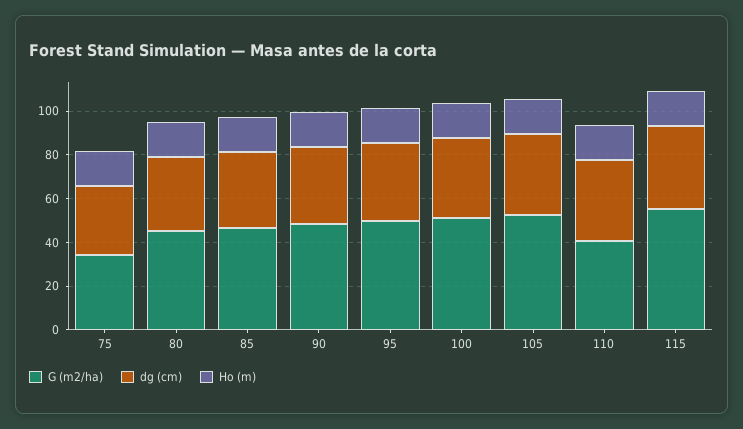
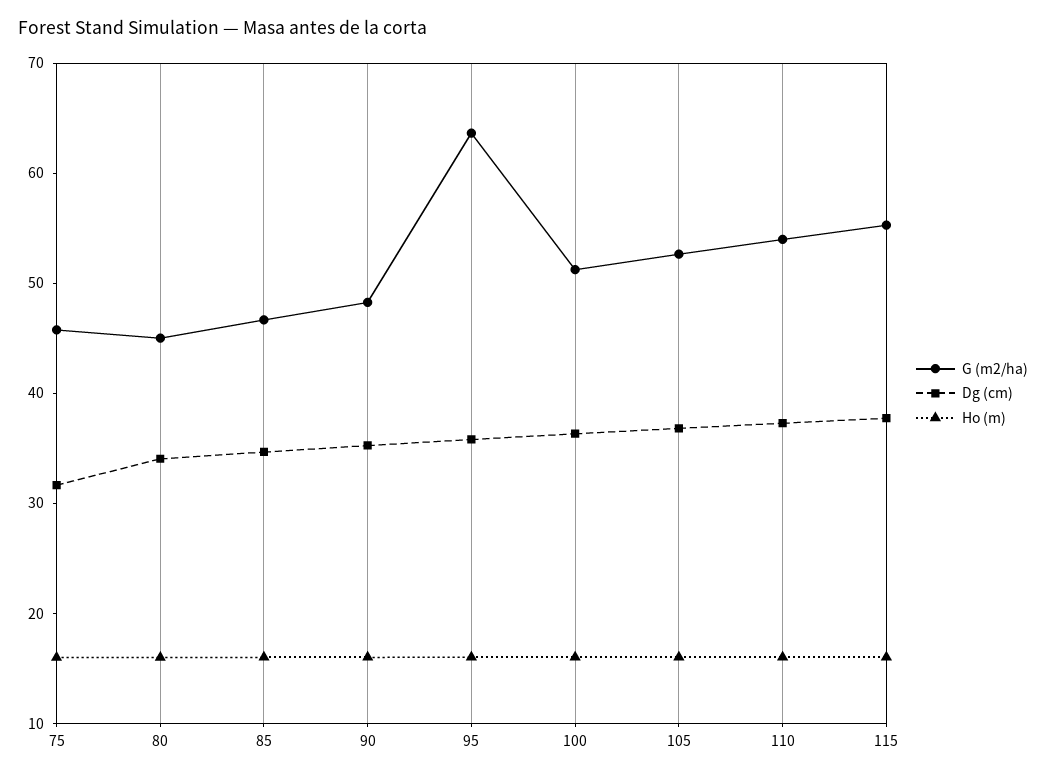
  {
    "G (m2/ha)": {
-     "75": 35,
+     "75": 46,
      "80": 46,
      "85": 46,
      "90": 48,
-     "95": 50,
+     "95": 64,
      "100": 52,
      "105": 52,
-     "110": 40,
+     "110": 54,
      "115": 56
    },
    "dg (cm)": {
      "75": 32,
      "80": 34,
      "85": 34,
      "90": 36,
      "95": 36,
      "100": 36,
      "105": 36,
      "110": 38,
      "115": 38
    },
    "Ho (m)": {
      "75": 16,
      "80": 16,
      "85": 16,
      "90": 16,
      "95": 16,
      "100": 16,
      "105": 16,
      "110": 16,
      "115": 16
    }
  }

